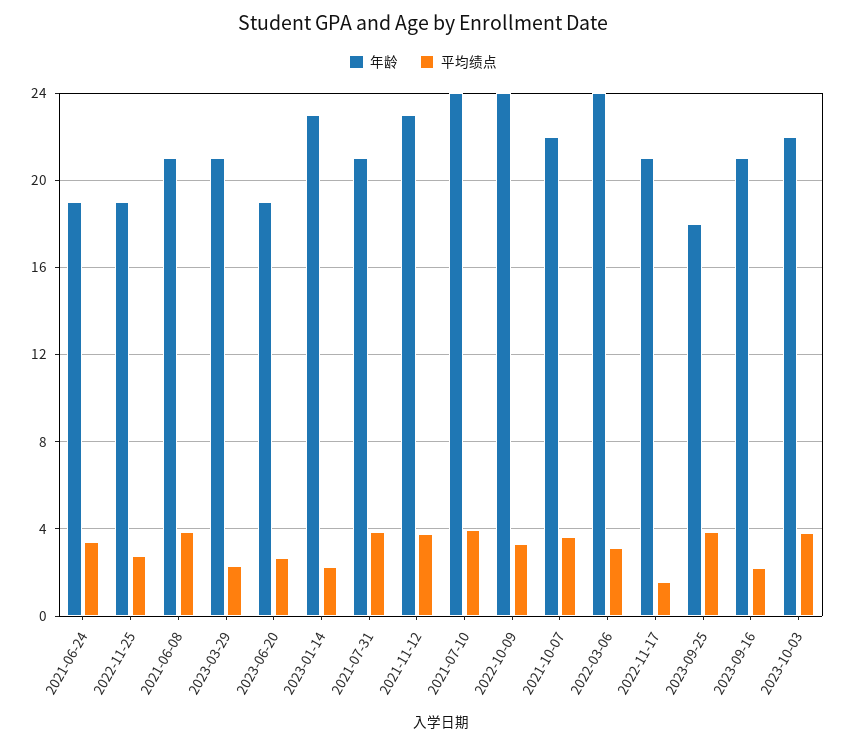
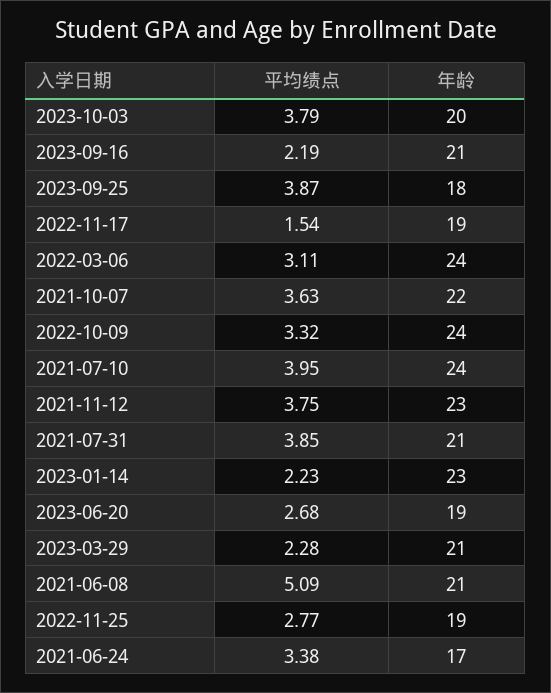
  {
    "年龄": {
-     "2021-06-24": 19,
+     "2021-06-24": 17,
      "2022-11-25": 19,
      "2021-06-08": 21,
      "2023-03-29": 21,
      "2023-06-20": 19,
      "2023-01-14": 23,
      "2021-07-31": 21,
      "2021-11-12": 23,
      "2021-07-10": 24,
      "2022-10-09": 24,
      "2021-10-07": 22,
      "2022-03-06": 24,
-     "2022-11-17": 21,
+     "2022-11-17": 19,
      "2023-09-25": 18,
      "2023-09-16": 21,
-     "2023-10-03": 22
+     "2023-10-03": 20
    },
    "平均绩点": {
      "2021-06-24": 3.38,
      "2022-11-25": 2.77,
-     "2021-06-08": 4,
+     "2021-06-08": 5.09,
      "2023-03-29": 2.28,
      "2023-06-20": 2.68,
      "2023-01-14": 2.23,
      "2021-07-31": 3.85,
      "2021-11-12": 3.75,
      "2021-07-10": 3.95,
      "2022-10-09": 3.32,
      "2021-10-07": 3.63,
      "2022-03-06": 3.11,
      "2022-11-17": 1.54,
      "2023-09-25": 3.87,
      "2023-09-16": 2.19,
      "2023-10-03": 3.79
    }
  }

